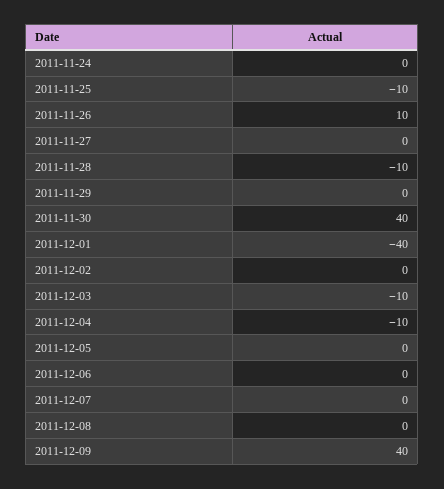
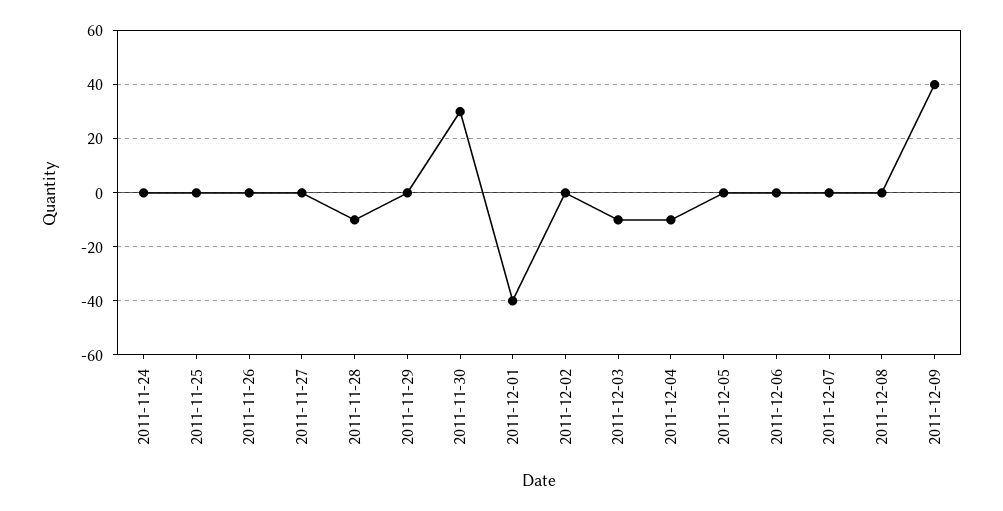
  {
    "2011-11-24": 0,
-   "2011-11-25": -10,
+   "2011-11-25": 0,
-   "2011-11-26": 10,
+   "2011-11-26": 0,
    "2011-11-27": 0,
    "2011-11-28": -10,
    "2011-11-29": 0,
-   "2011-11-30": 40,
+   "2011-11-30": 30,
    "2011-12-01": -40,
    "2011-12-02": 0,
    "2011-12-03": -10,
    "2011-12-04": -10,
    "2011-12-05": 0,
    "2011-12-06": 0,
    "2011-12-07": 0,
    "2011-12-08": 0,
    "2011-12-09": 40
  }

